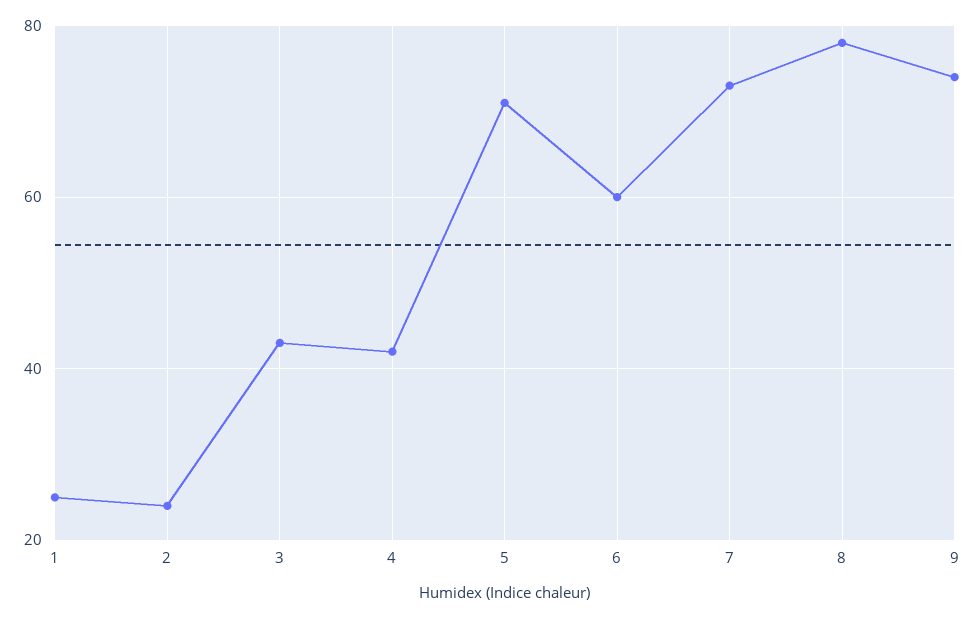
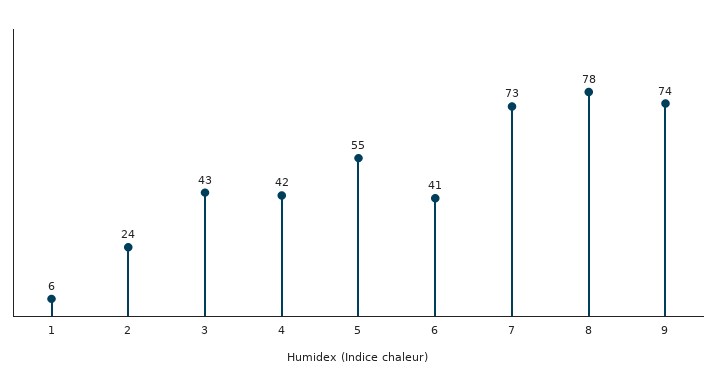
  {
-   "1": 25,
+   "1": 6,
    "2": 24,
    "3": 43,
    "4": 42,
-   "5": 70,
+   "5": 55,
-   "6": 60,
+   "6": 41,
    "7": 73,
    "8": 78,
    "9": 74
  }

